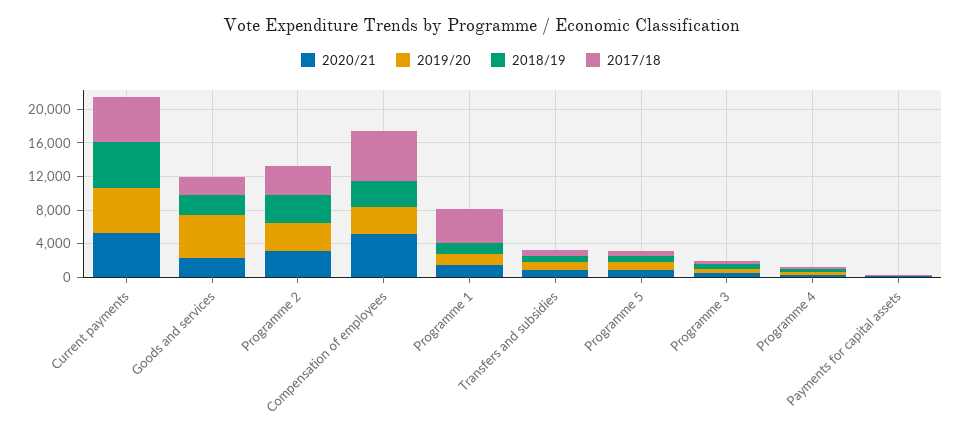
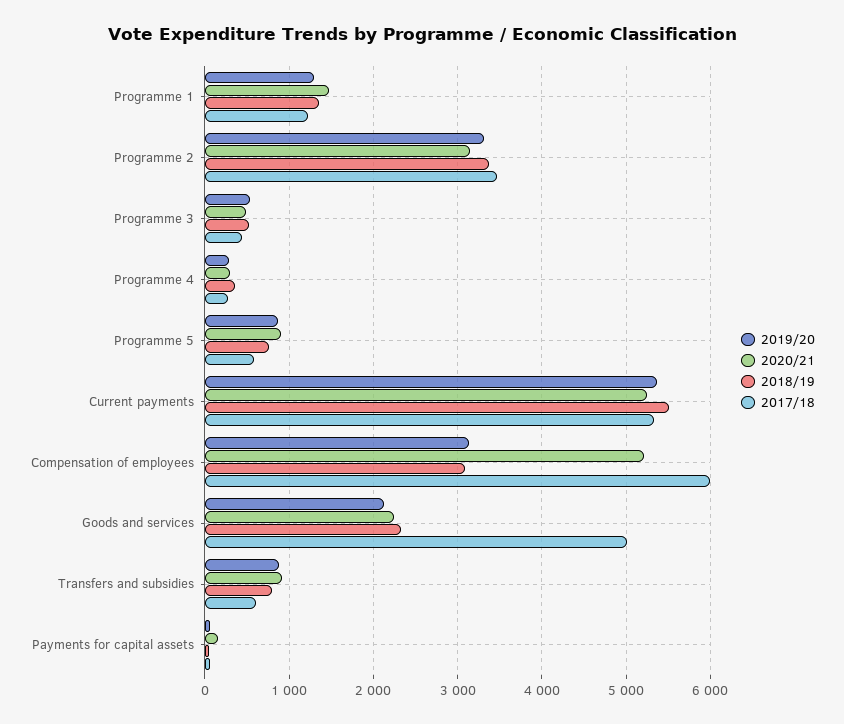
  {
    "2020/21": {
      "Current payments": 5200,
      "Goods and services": 2300,
      "Programme 2": 3100,
      "Compensation of employees": 5200,
      "Programme 1": 1500,
      "Transfers and subsidies": 900,
      "Programme 5": 900,
      "Programme 3": 500,
      "Programme 4": 300,
      "Payments for capital assets": 200
    },
    "2019/20": {
      "Current payments": 5400,
-     "Goods and services": 5000,
+     "Goods and services": 2100,
      "Programme 2": 3300,
      "Compensation of employees": 3100,
      "Programme 1": 1300,
      "Transfers and subsidies": 900,
      "Programme 5": 900,
      "Programme 3": 500,
      "Programme 4": 300,
      "Payments for capital assets": 100
    },
    "2018/19": {
      "Current payments": 5500,
      "Goods and services": 2300,
      "Programme 2": 3400,
      "Compensation of employees": 3100,
      "Programme 1": 1400,
      "Transfers and subsidies": 800,
      "Programme 5": 800,
      "Programme 3": 500,
      "Programme 4": 400,
      "Payments for capital assets": 100
    },
    "2017/18": {
      "Current payments": 5300,
-     "Goods and services": 2000,
+     "Goods and services": 5000,
      "Programme 2": 3500,
      "Compensation of employees": 6000,
-     "Programme 1": 4000,
+     "Programme 1": 1200,
      "Transfers and subsidies": 600,
      "Programme 5": 600,
      "Programme 3": 400,
      "Programme 4": 300,
      "Payments for capital assets": 100
    }
  }

